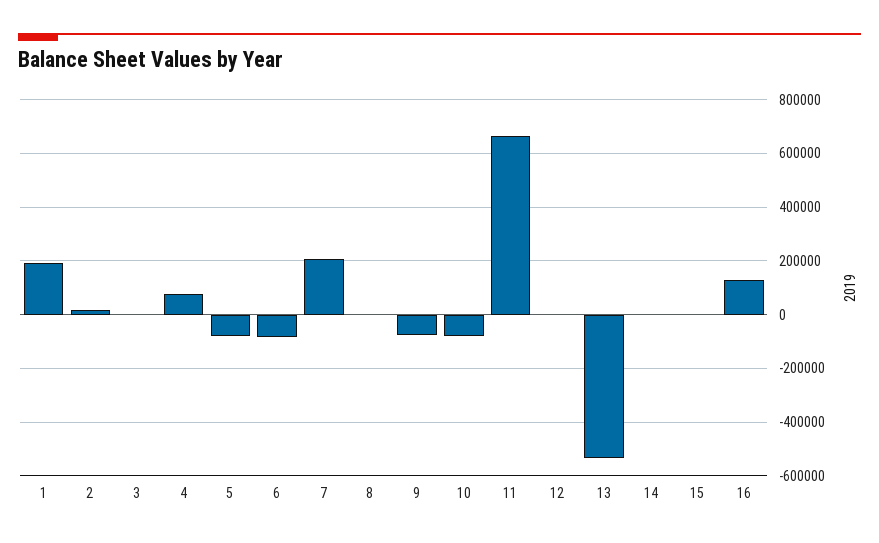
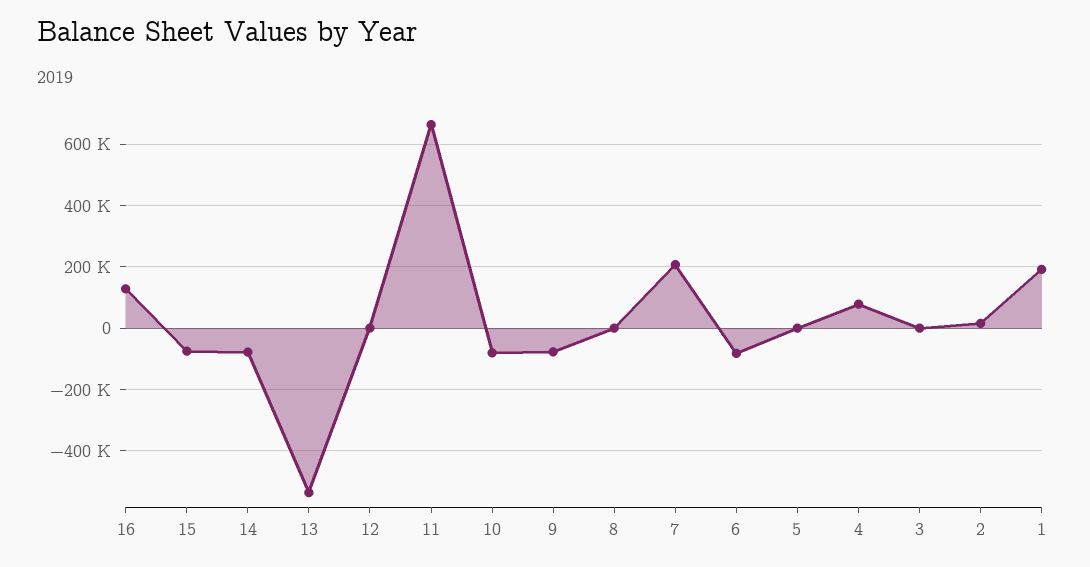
  {
    "1": 200000,
    "2": 20000,
    "3": 0,
    "4": 80000,
-   "5": -75000,
+   "5": 0,
    "6": -80000,
    "7": 200000,
    "8": 0,
    "9": -80000,
    "10": -80000,
    "11": 660000,
    "12": 0,
    "13": -540000,
-   "14": 0,
+   "14": -80000,
-   "15": 0,
+   "15": -80000,
    "16": 120000
  }

